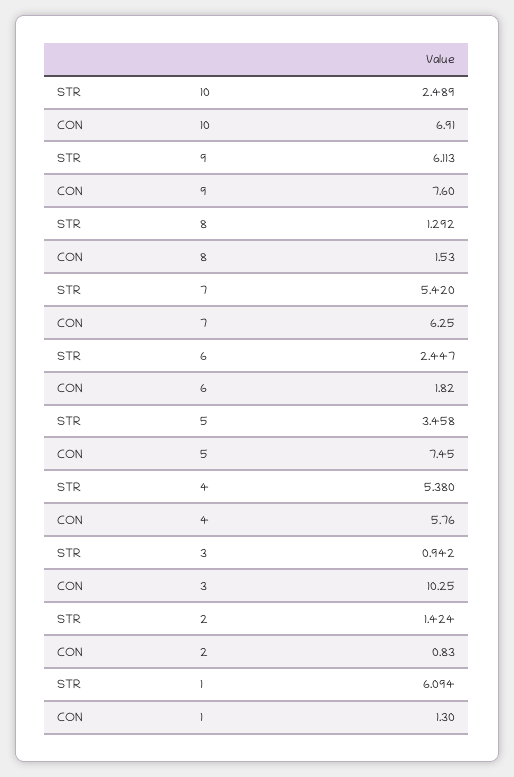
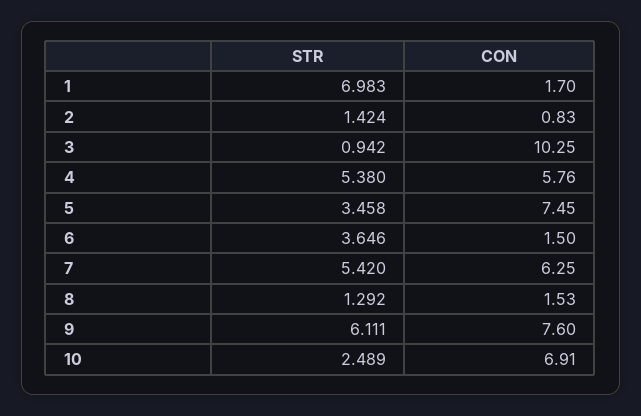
  {
    "STR": {
      "10": 2.489,
-     "9": 6.113,
+     "9": 6.111,
      "8": 1.292,
      "7": 5.42,
-     "6": 2.447,
+     "6": 3.646,
      "5": 3.458,
      "4": 5.38,
      "3": 0.942,
      "2": 1.424,
-     "1": 6.094
+     "1": 6.983
    },
    "CON": {
      "10": 6.91,
      "9": 7.6,
      "8": 1.53,
      "7": 6.25,
-     "6": 1.82,
+     "6": 1.5,
      "5": 7.45,
      "4": 5.76,
      "3": 10.25,
      "2": 0.83,
-     "1": 1.3
+     "1": 1.7
    }
  }

